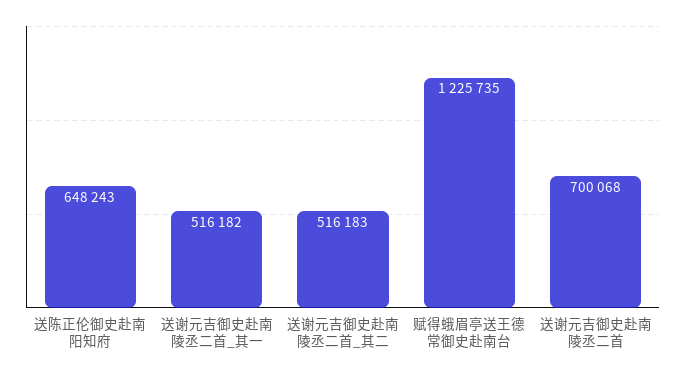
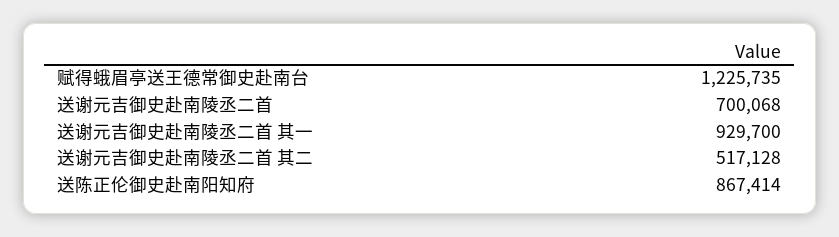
  {
-   "送陈正伦御史赴南阳知府": 648243,
+   "送陈正伦御史赴南阳知府": 867414,
-   "送谢元吉御史赴南陵丞二首_其一": 516182,
+   "送谢元吉御史赴南陵丞二首_其一": 929700,
-   "送谢元吉御史赴南陵丞二首_其二": 516183,
+   "送谢元吉御史赴南陵丞二首_其二": 517128,
    "赋得蛾眉亭送王德常御史赴南台": 1225735,
    "送谢元吉御史赴南陵丞二首": 700068
  }

